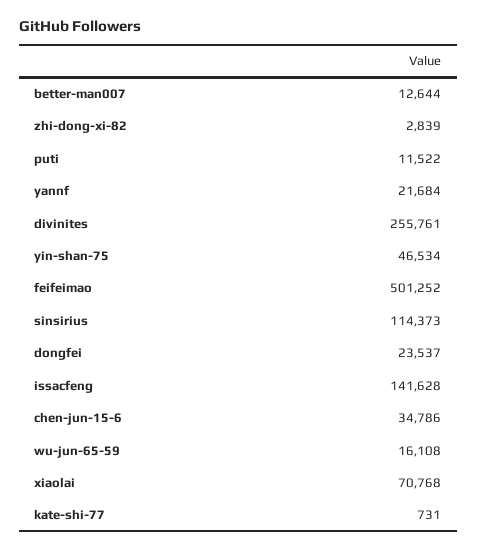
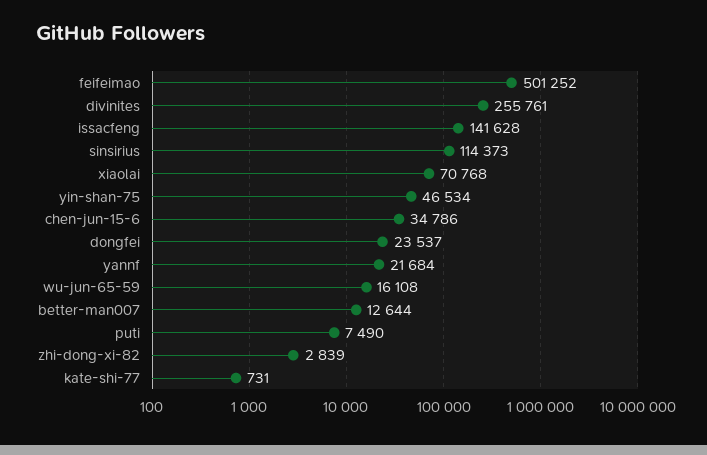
  {
    "better-man007": 12644,
    "zhi-dong-xi-82": 2839,
-   "puti": 11522,
+   "puti": 7490,
    "yannf": 21684,
    "divinites": 255761,
    "yin-shan-75": 46534,
    "feifeimao": 501252,
    "sinsirius": 114373,
    "dongfei": 23537,
    "issacfeng": 141628,
    "chen-jun-15-6": 34786,
    "wu-jun-65-59": 16108,
    "xiaolai": 70768,
    "kate-shi-77": 731
  }

